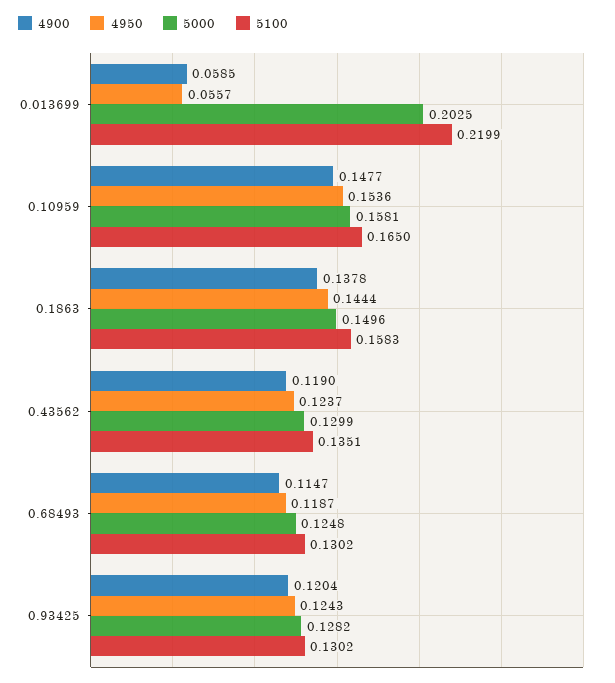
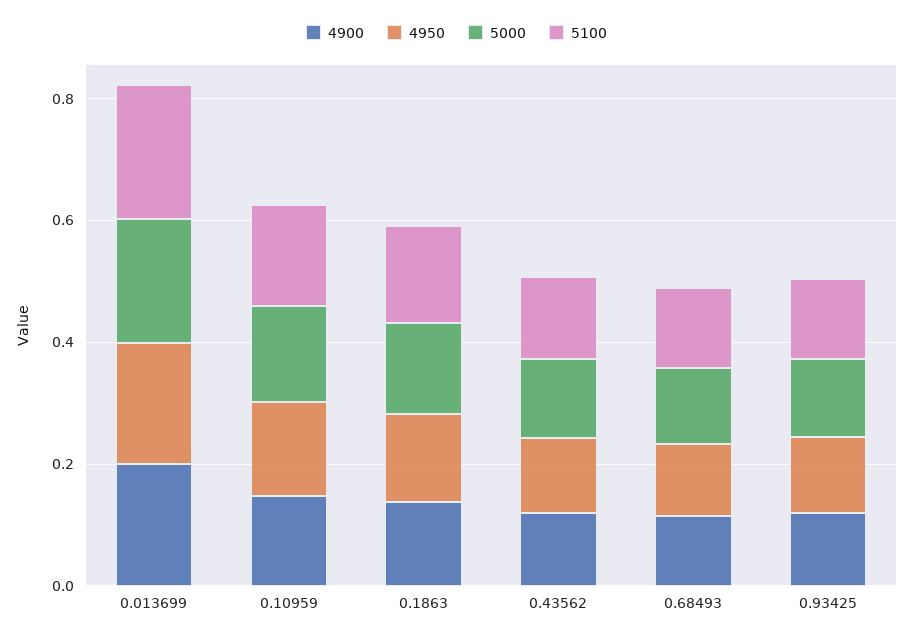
  {
    "4900": {
-     "0.013699": 0.0585,
+     "0.013699": 0.2,
      "0.10959": 0.1477,
      "0.1863": 0.1378,
      "0.43562": 0.119,
      "0.68493": 0.1147,
      "0.93425": 0.1204
    },
    "4950": {
-     "0.013699": 0.0557,
+     "0.013699": 0.2,
      "0.10959": 0.1536,
      "0.1863": 0.1444,
      "0.43562": 0.1237,
      "0.68493": 0.1187,
      "0.93425": 0.1243
    },
    "5000": {
      "0.013699": 0.2025,
      "0.10959": 0.1581,
      "0.1863": 0.1496,
      "0.43562": 0.1299,
      "0.68493": 0.1248,
      "0.93425": 0.1282
    },
    "5100": {
      "0.013699": 0.2199,
      "0.10959": 0.165,
      "0.1863": 0.1583,
      "0.43562": 0.1351,
      "0.68493": 0.1302,
      "0.93425": 0.1302
    }
  }

